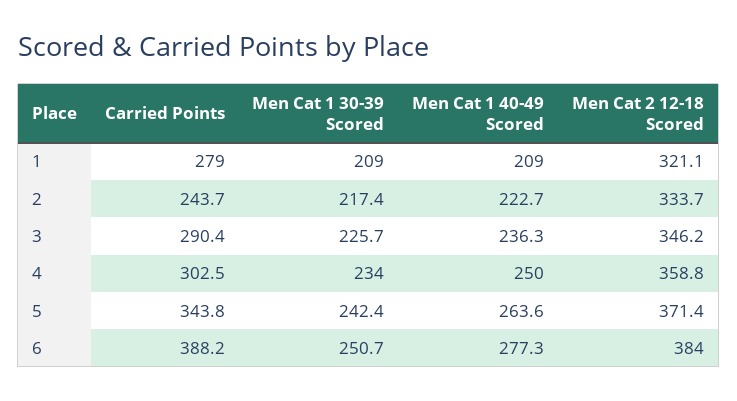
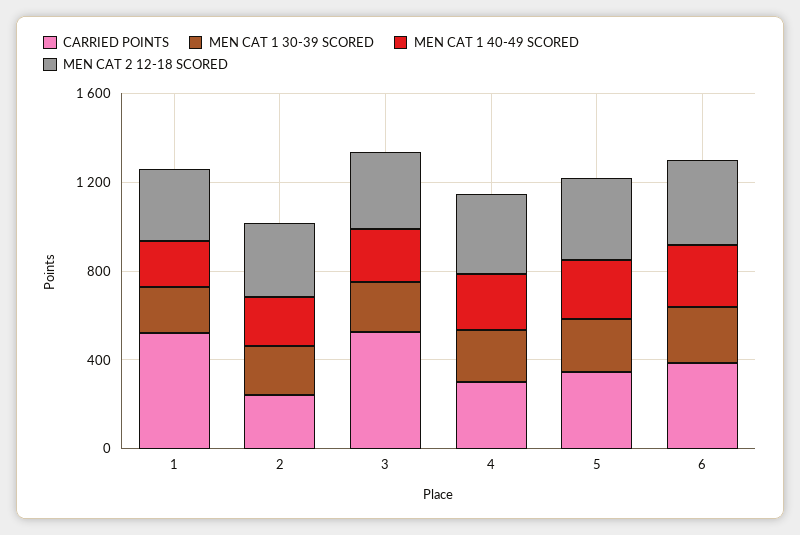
  {
    "Carried Points": {
-     "1": 279,
+     "1": 500,
      "2": 243.7,
-     "3": 290.4,
+     "3": 500,
      "4": 302.5,
      "5": 343.8,
      "6": 388.2
    },
    "Men Cat 1 30-39 Scored": {
      "1": 209,
      "2": 217.4,
      "3": 225.7,
      "4": 234,
      "5": 242.4,
      "6": 250.7
    },
    "Men Cat 1 40-49 Scored": {
      "1": 209,
      "2": 222.7,
      "3": 236.3,
      "4": 250,
      "5": 263.6,
      "6": 277.3
    },
    "Men Cat 2 12-18 Scored": {
      "1": 321.1,
      "2": 333.7,
      "3": 346.2,
      "4": 358.8,
      "5": 371.4,
      "6": 384
    }
  }

